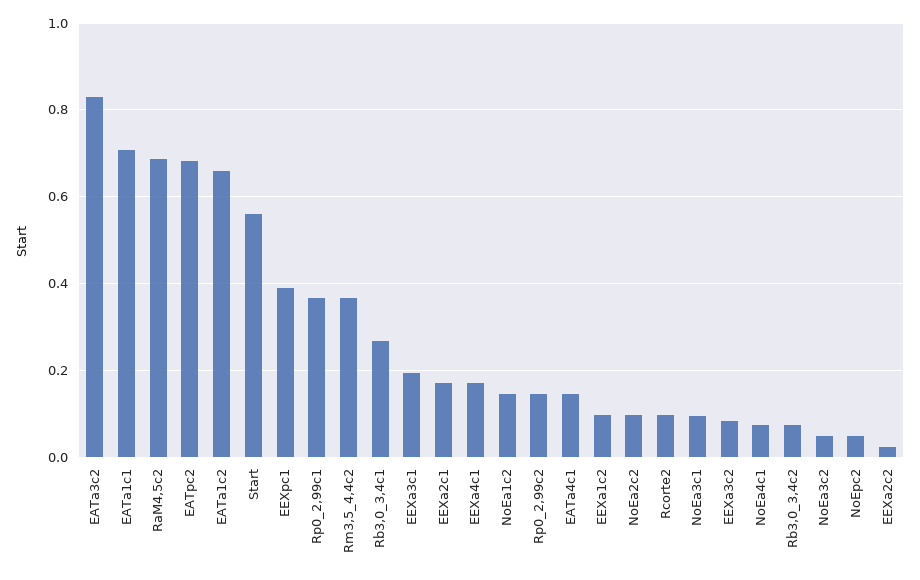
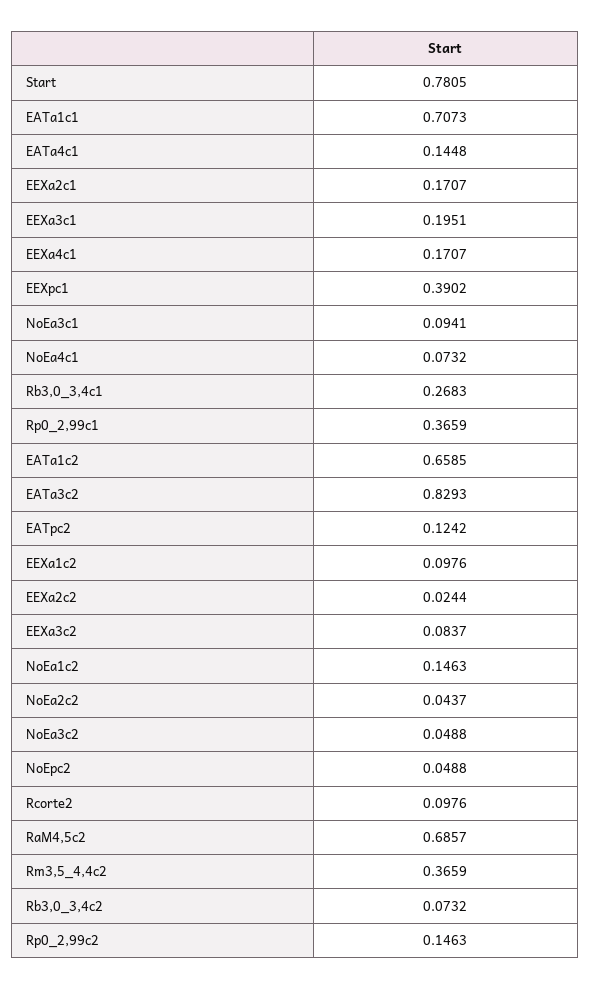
  {
    "EATa3c2": 0.8293,
    "EATa1c1": 0.7073,
    "RaM4,5c2": 0.6857,
-   "EATpc2": 0.68,
+   "EATpc2": 0.1242,
    "EATa1c2": 0.6585,
-   "Start": 0.56,
+   "Start": 0.7805,
    "EEXpc1": 0.3902,
    "Rp0_2,99c1": 0.3659,
    "Rm3,5_4,4c2": 0.3659,
    "Rb3,0_3,4c1": 0.2683,
    "EEXa3c1": 0.1951,
    "EEXa2c1": 0.1707,
    "EEXa4c1": 0.1707,
    "NoEa1c2": 0.1463,
    "Rp0_2,99c2": 0.1463,
    "EATa4c1": 0.1448,
    "EEXa1c2": 0.0976,
-   "NoEa2c2": 0.1,
+   "NoEa2c2": 0.0437,
    "Rcorte2": 0.0976,
    "NoEa3c1": 0.0941,
    "EEXa3c2": 0.0837,
    "NoEa4c1": 0.0732,
    "Rb3,0_3,4c2": 0.0732,
    "NoEa3c2": 0.0488,
    "NoEpc2": 0.0488,
    "EEXa2c2": 0.0244
  }

